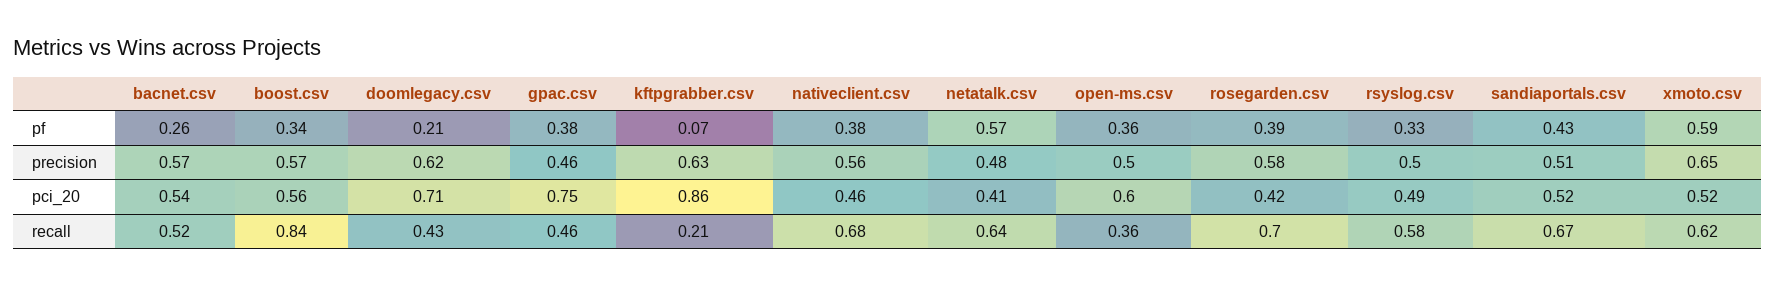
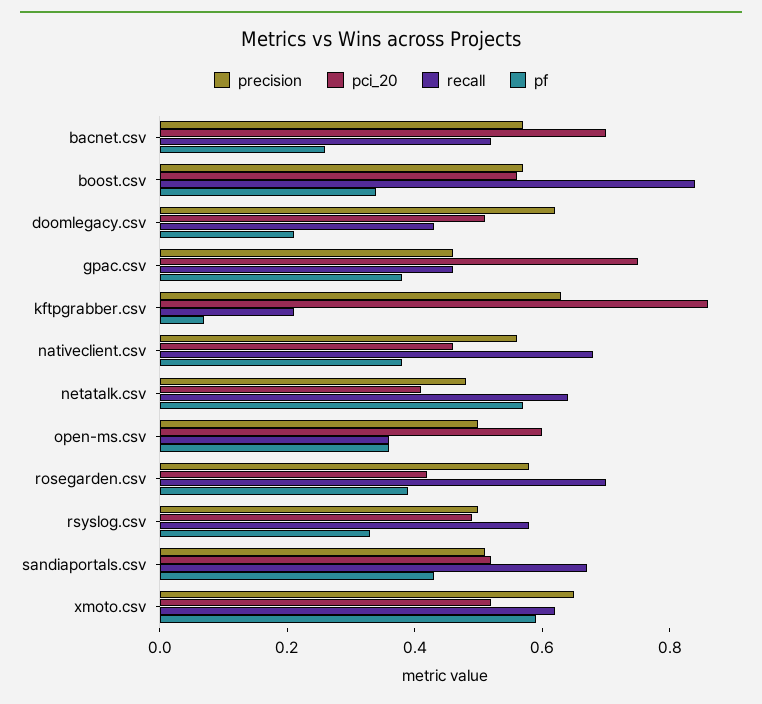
  {
    "pf": {
      "bacnet.csv": 0.26,
      "boost.csv": 0.34,
      "doomlegacy.csv": 0.21,
      "gpac.csv": 0.38,
      "kftpgrabber.csv": 0.07,
      "nativeclient.csv": 0.38,
      "netatalk.csv": 0.57,
      "open-ms.csv": 0.36,
      "rosegarden.csv": 0.39,
      "rsyslog.csv": 0.33,
      "sandiaportals.csv": 0.43,
      "xmoto.csv": 0.59
    },
    "precision": {
      "bacnet.csv": 0.57,
      "boost.csv": 0.57,
      "doomlegacy.csv": 0.62,
      "gpac.csv": 0.46,
      "kftpgrabber.csv": 0.63,
      "nativeclient.csv": 0.56,
      "netatalk.csv": 0.48,
      "open-ms.csv": 0.5,
      "rosegarden.csv": 0.58,
      "rsyslog.csv": 0.5,
      "sandiaportals.csv": 0.51,
      "xmoto.csv": 0.65
    },
    "pci_20": {
-     "bacnet.csv": 0.54,
+     "bacnet.csv": 0.7,
      "boost.csv": 0.56,
-     "doomlegacy.csv": 0.71,
+     "doomlegacy.csv": 0.5,
      "gpac.csv": 0.75,
      "kftpgrabber.csv": 0.86,
      "nativeclient.csv": 0.46,
      "netatalk.csv": 0.41,
      "open-ms.csv": 0.6,
      "rosegarden.csv": 0.42,
      "rsyslog.csv": 0.49,
      "sandiaportals.csv": 0.52,
      "xmoto.csv": 0.52
    },
    "recall": {
      "bacnet.csv": 0.52,
      "boost.csv": 0.84,
      "doomlegacy.csv": 0.43,
      "gpac.csv": 0.46,
      "kftpgrabber.csv": 0.21,
      "nativeclient.csv": 0.68,
      "netatalk.csv": 0.64,
      "open-ms.csv": 0.36,
      "rosegarden.csv": 0.7,
      "rsyslog.csv": 0.58,
      "sandiaportals.csv": 0.67,
      "xmoto.csv": 0.62
    }
  }

